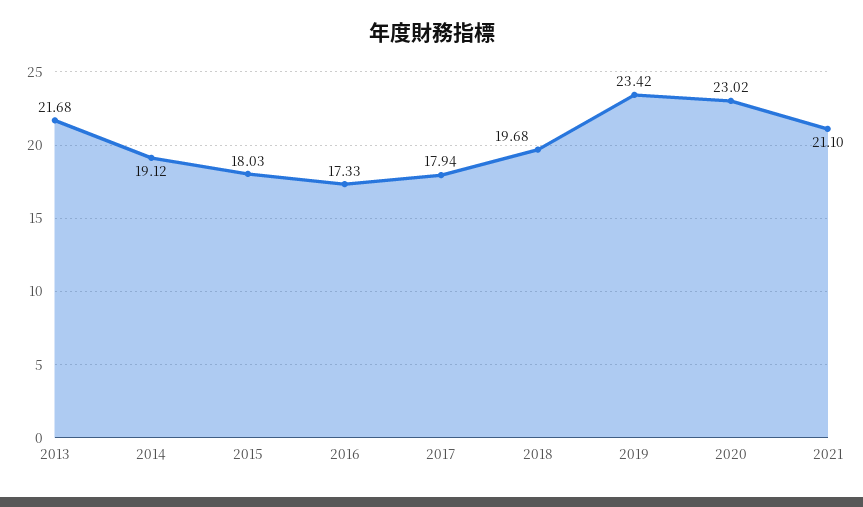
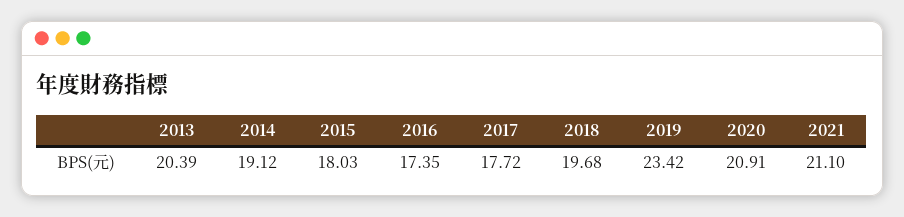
  {
-   "2013": 21.68,
+   "2013": 20.39,
    "2014": 19.12,
    "2015": 18.03,
-   "2016": 17.33,
+   "2016": 17.35,
-   "2017": 17.94,
+   "2017": 17.72,
    "2018": 19.68,
    "2019": 23.42,
-   "2020": 23.02,
+   "2020": 20.91,
    "2021": 21.1
  }

